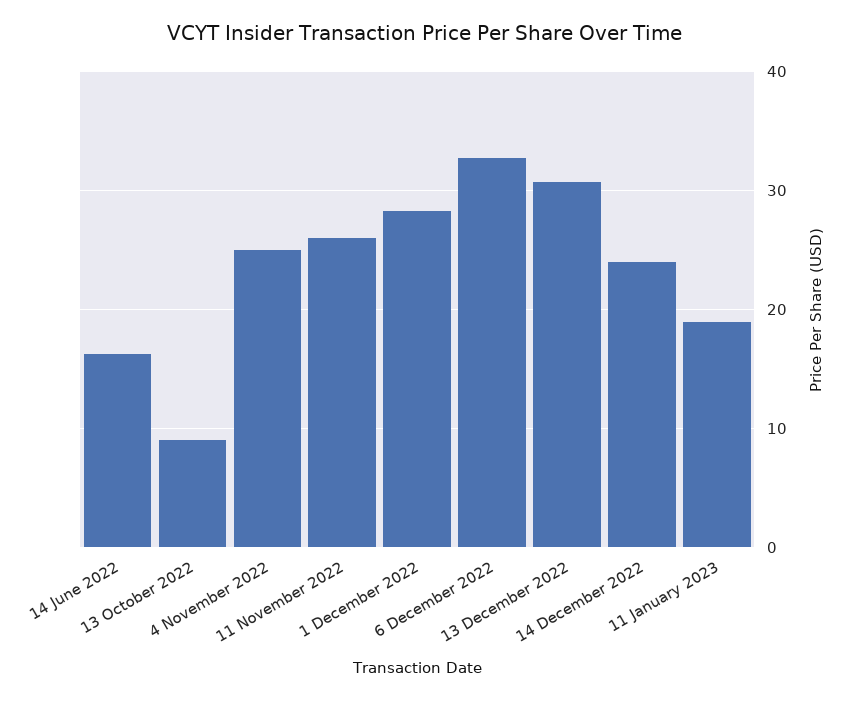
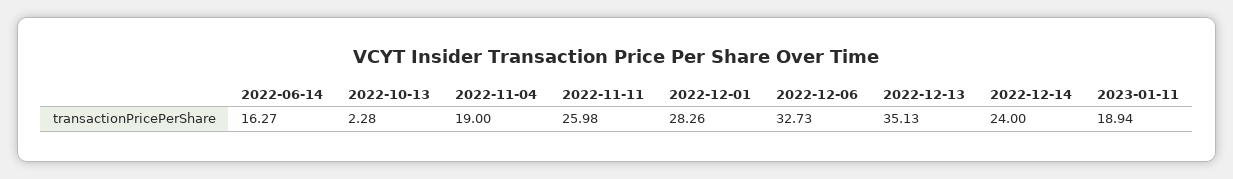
  {
    "14 June 2022": 16.27,
-   "13 October 2022": 9,
+   "13 October 2022": 2.28,
-   "4 November 2022": 25,
+   "4 November 2022": 19,
    "11 November 2022": 25.98,
    "1 December 2022": 28.26,
    "6 December 2022": 32.73,
-   "13 December 2022": 31,
+   "13 December 2022": 35.13,
    "14 December 2022": 24,
    "11 January 2023": 18.94
  }

